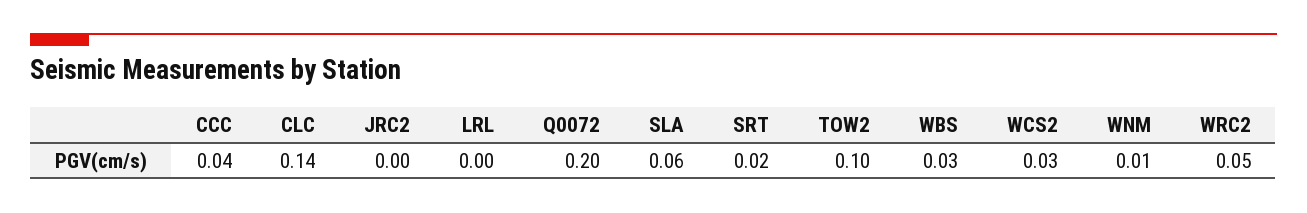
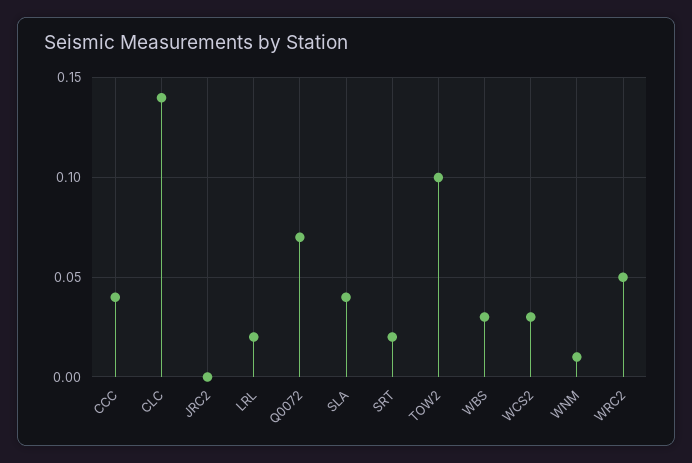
  {
    "CCC": 0.04,
    "CLC": 0.14,
    "JRC2": 0,
-   "LRL": 0,
+   "LRL": 0.02,
-   "Q0072": 0.2,
+   "Q0072": 0.07,
-   "SLA": 0.06,
+   "SLA": 0.04,
    "SRT": 0.02,
    "TOW2": 0.1,
    "WBS": 0.03,
    "WCS2": 0.03,
    "WNM": 0.01,
    "WRC2": 0.05
  }

